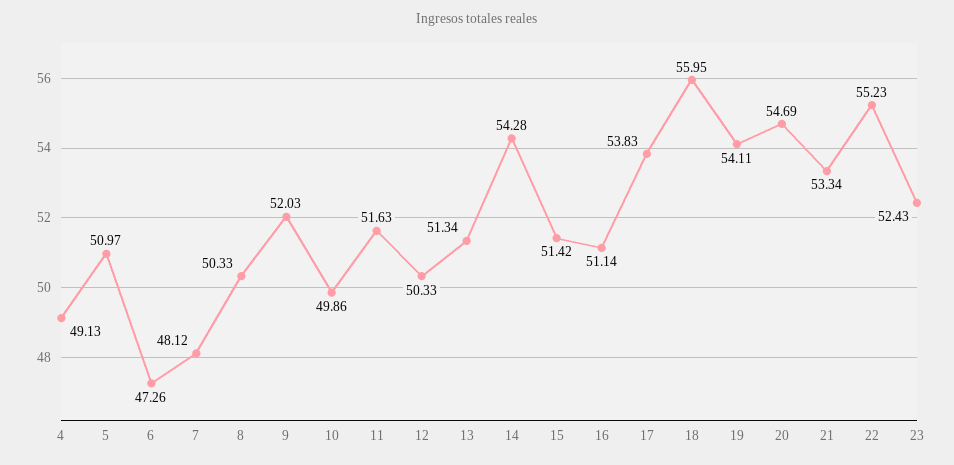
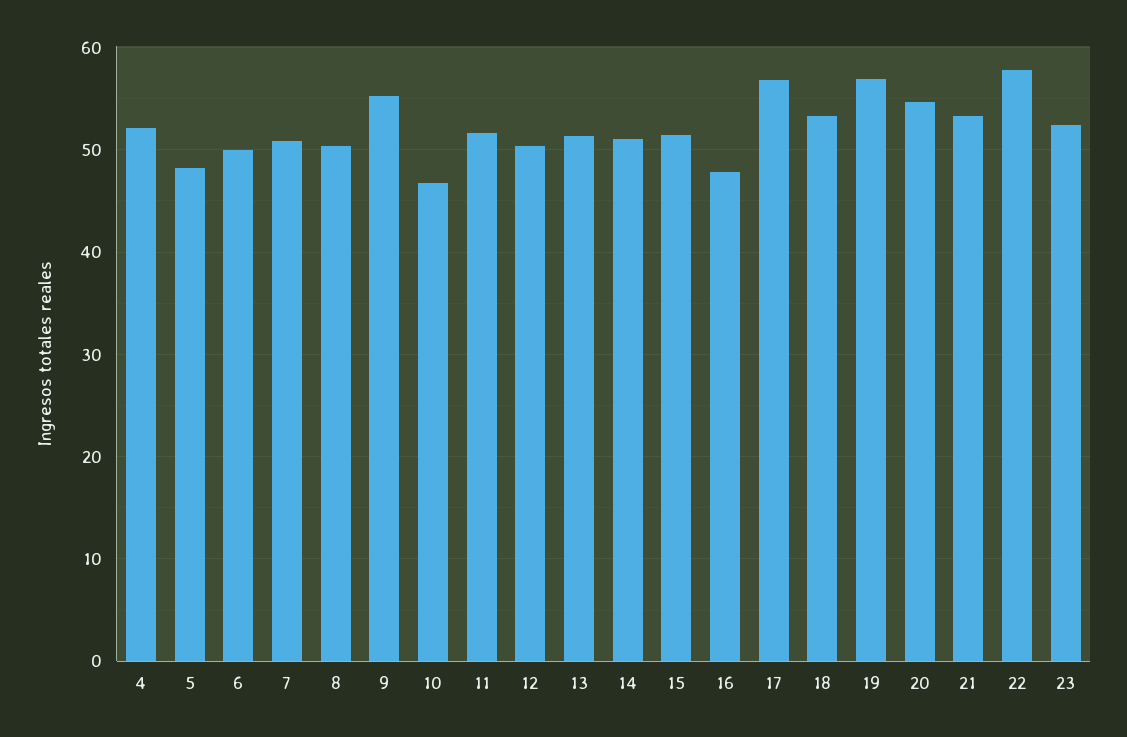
  {
-   "4": 49.13,
+   "4": 52,
-   "5": 50.97,
+   "5": 48,
-   "6": 47.26,
+   "6": 50,
-   "7": 48.12,
+   "7": 51,
    "8": 50.33,
-   "9": 52.03,
+   "9": 55,
-   "10": 49.86,
+   "10": 47,
    "11": 51.63,
    "12": 50.33,
    "13": 51.34,
-   "14": 54.28,
+   "14": 51,
    "15": 51.42,
-   "16": 51.14,
+   "16": 48,
-   "17": 53.83,
+   "17": 57,
-   "18": 55.95,
+   "18": 53,
-   "19": 54.11,
+   "19": 57,
    "20": 54.69,
    "21": 53.34,
-   "22": 55.23,
+   "22": 58,
    "23": 52.43
  }

